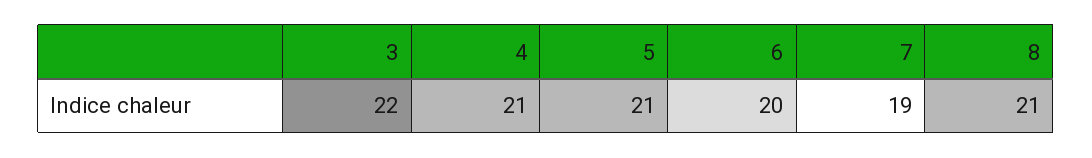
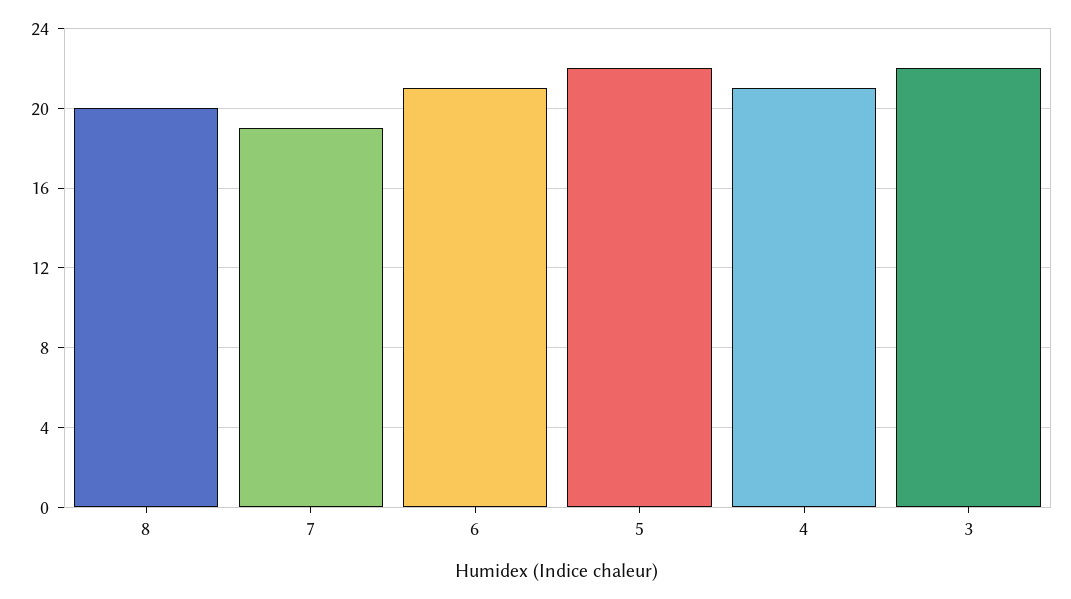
  {
    "3": 22,
    "4": 21,
-   "5": 21,
+   "5": 22,
-   "6": 20,
+   "6": 21,
    "7": 19,
-   "8": 21
+   "8": 20
  }

